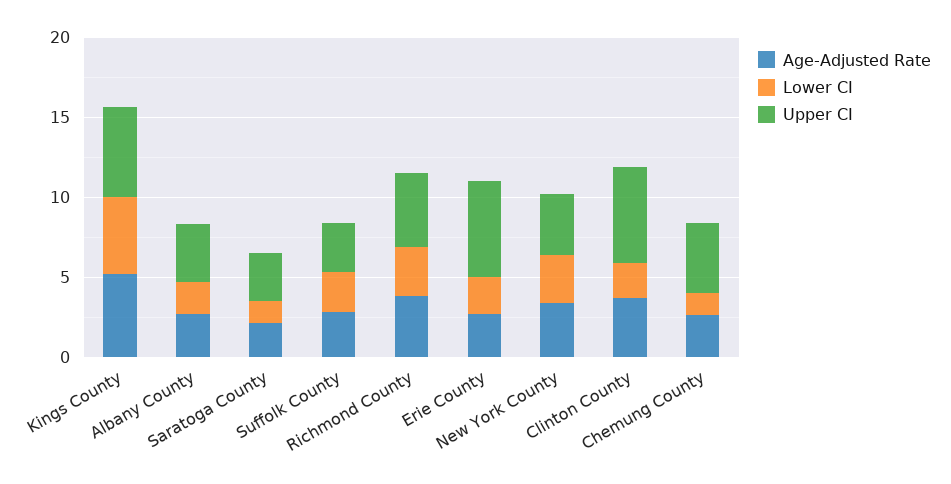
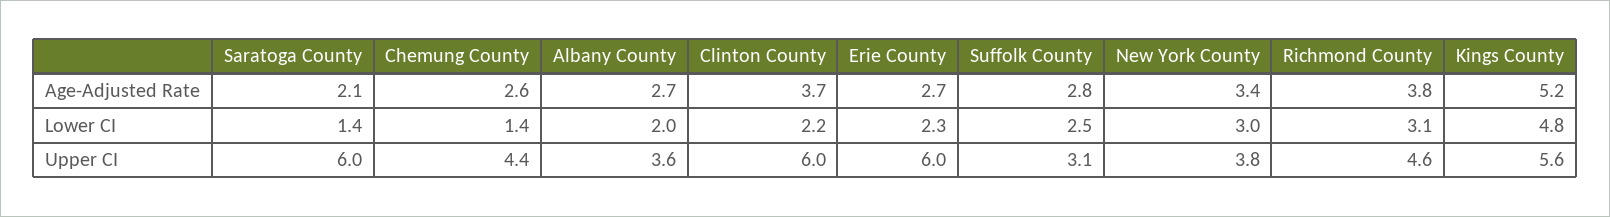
  {
    "Age-Adjusted Rate": {
      "Kings County": 5.2,
      "Albany County": 2.7,
      "Saratoga County": 2.1,
      "Suffolk County": 2.8,
      "Richmond County": 3.8,
      "Erie County": 2.7,
      "New York County": 3.4,
      "Clinton County": 3.7,
      "Chemung County": 2.6
    },
    "Lower CI": {
      "Kings County": 4.8,
      "Albany County": 2,
      "Saratoga County": 1.4,
      "Suffolk County": 2.5,
      "Richmond County": 3.1,
      "Erie County": 2.3,
      "New York County": 3,
      "Clinton County": 2.2,
      "Chemung County": 1.4
    },
    "Upper CI": {
      "Kings County": 5.6,
      "Albany County": 3.6,
-     "Saratoga County": 3,
+     "Saratoga County": 6,
      "Suffolk County": 3.1,
      "Richmond County": 4.6,
      "Erie County": 6,
      "New York County": 3.8,
      "Clinton County": 6,
      "Chemung County": 4.4
    }
  }

